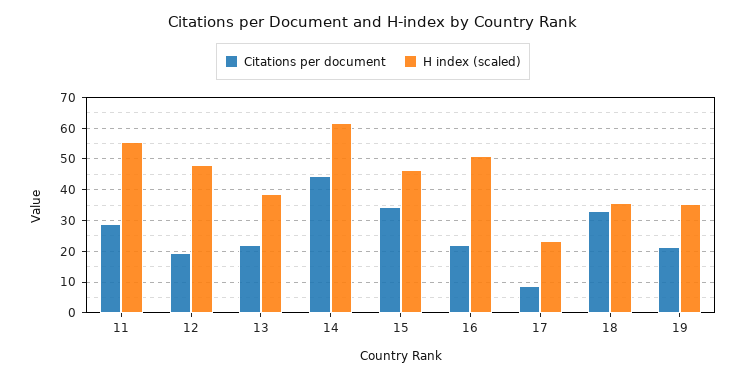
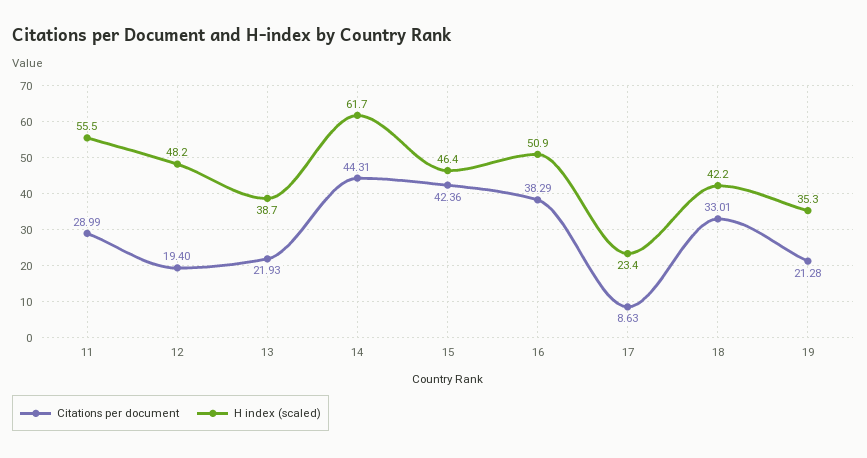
  {
    "Citations per document": {
      "11": 28.99,
      "12": 19.4,
      "13": 21.93,
      "14": 44.31,
-     "15": 34,
+     "15": 42.36,
-     "16": 22,
+     "16": 38.29,
      "17": 8.63,
      "18": 33.01,
      "19": 21.28
    },
    "H index (scaled)": {
      "11": 55.5,
      "12": 48.2,
      "13": 38.7,
      "14": 61.7,
      "15": 46.4,
      "16": 50.9,
      "17": 23.4,
-     "18": 36,
+     "18": 42.2,
      "19": 35.3
    }
  }

